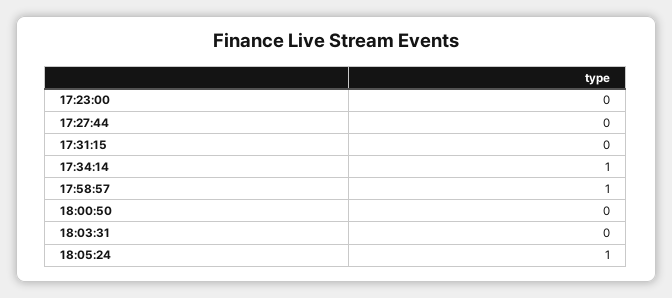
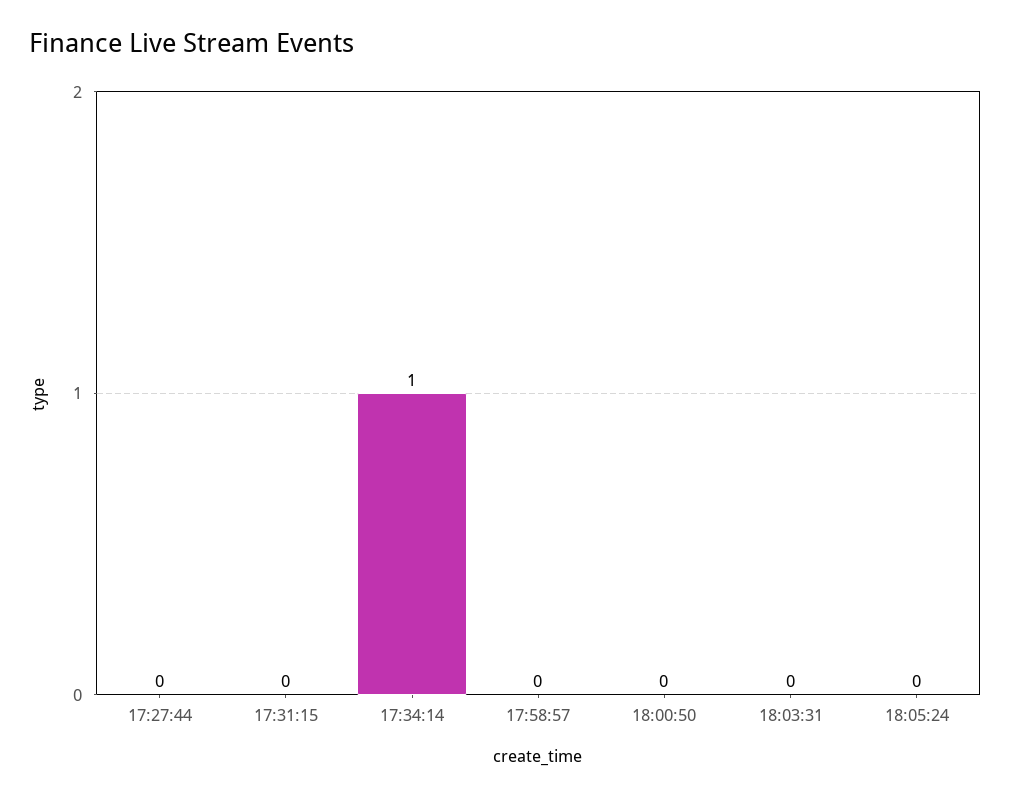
  {
-   "17:23:00": 0,
    "17:27:44": 0,
    "17:31:15": 0,
    "17:34:14": 1,
-   "17:58:57": 1,
+   "17:58:57": 0,
    "18:00:50": 0,
    "18:03:31": 0,
-   "18:05:24": 1
+   "18:05:24": 0
  }

